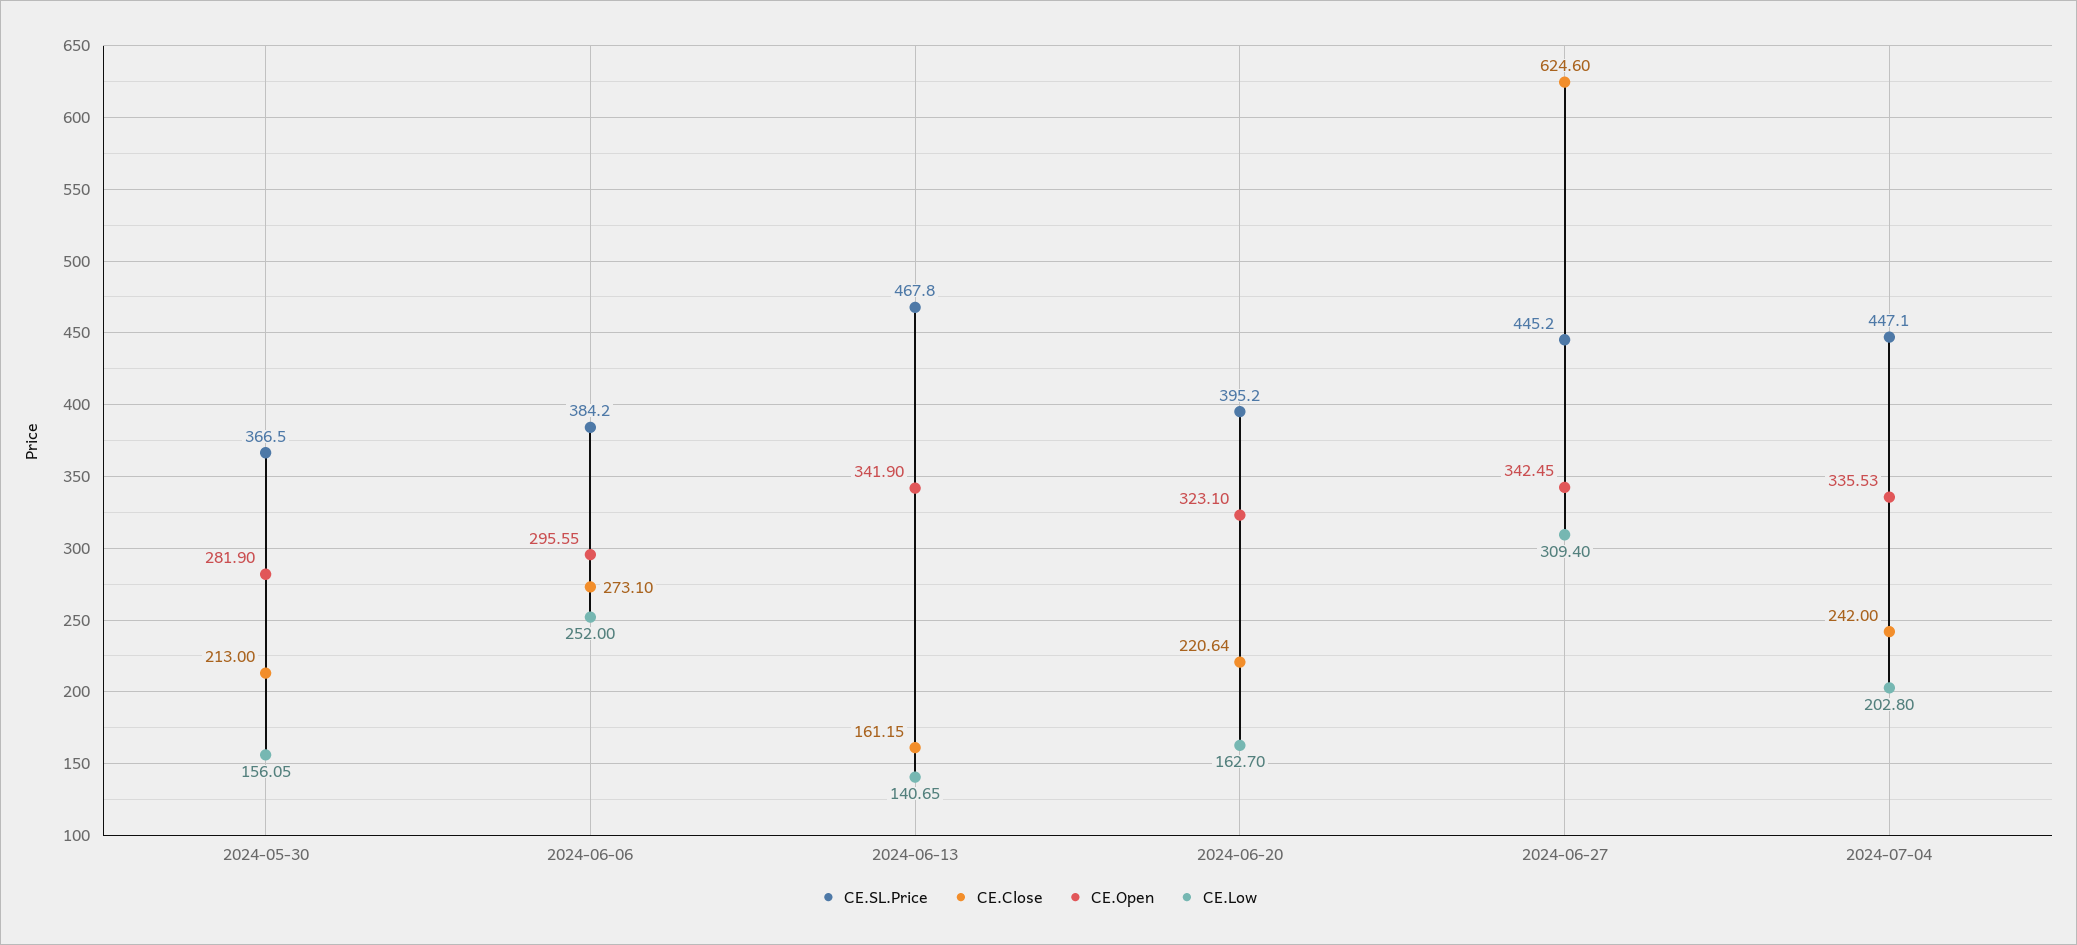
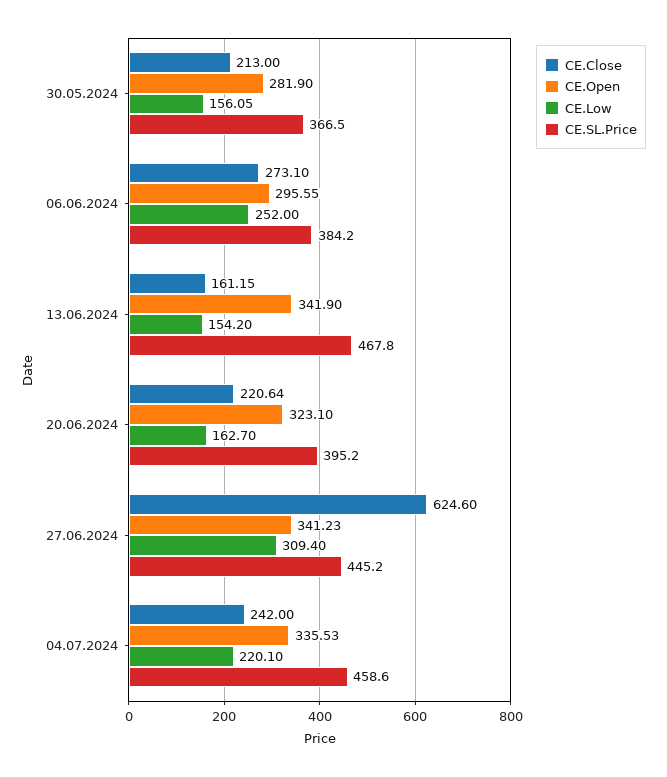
  {
    "CE.SL.Price": {
      "2024-05-30": 366.5,
      "2024-06-06": 384.2,
      "2024-06-13": 467.8,
      "2024-06-20": 395.2,
      "2024-06-27": 445.2,
-     "2024-07-04": 447.1
+     "2024-07-04": 458.6
    },
    "CE.Close": {
      "2024-05-30": 213,
      "2024-06-06": 273.1,
      "2024-06-13": 161.15,
      "2024-06-20": 220.64,
      "2024-06-27": 624.6,
      "2024-07-04": 242
    },
    "CE.Open": {
      "2024-05-30": 281.9,
      "2024-06-06": 295.55,
      "2024-06-13": 341.9,
      "2024-06-20": 323.1,
-     "2024-06-27": 342.45,
+     "2024-06-27": 341.23,
      "2024-07-04": 335.53
    },
    "CE.Low": {
      "2024-05-30": 156.05,
      "2024-06-06": 252,
-     "2024-06-13": 140.65,
+     "2024-06-13": 154.2,
      "2024-06-20": 162.7,
      "2024-06-27": 309.4,
-     "2024-07-04": 202.8
+     "2024-07-04": 220.1
    }
  }

